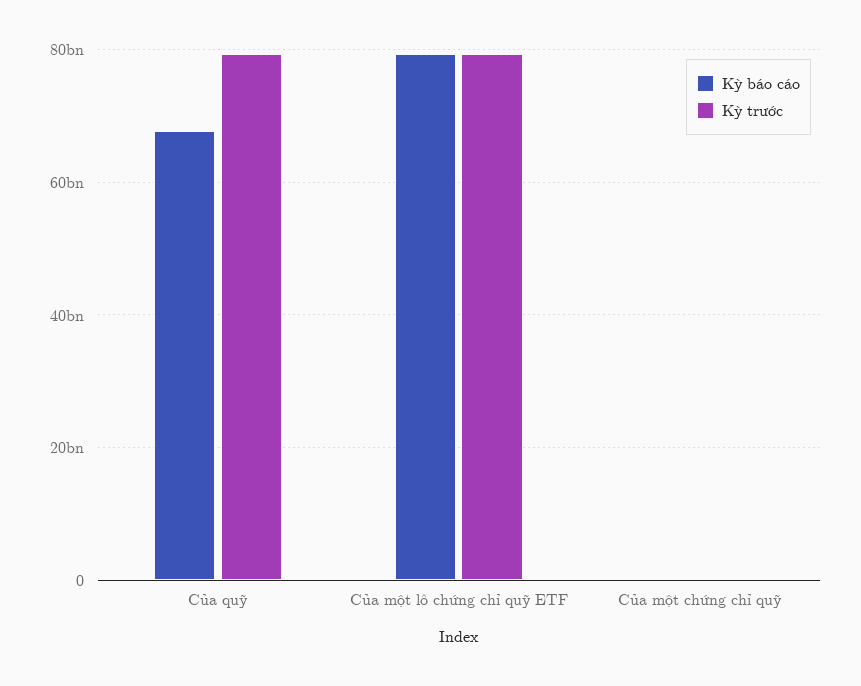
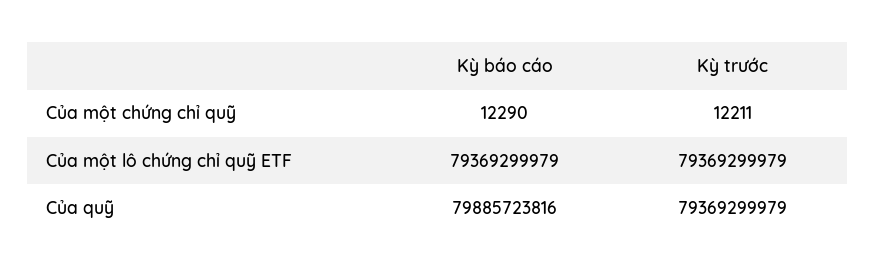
  {
    "Kỳ báo cáo": {
-     "Của quỹ": 68000000000,
+     "Của quỹ": 79885723816,
      "Của một lô chứng chỉ quỹ ETF": 79369299979,
      "Của một chứng chỉ quỹ": 12290
    },
    "Kỳ trước": {
      "Của quỹ": 79369299979,
      "Của một lô chứng chỉ quỹ ETF": 79369299979,
      "Của một chứng chỉ quỹ": 12211
    }
  }

